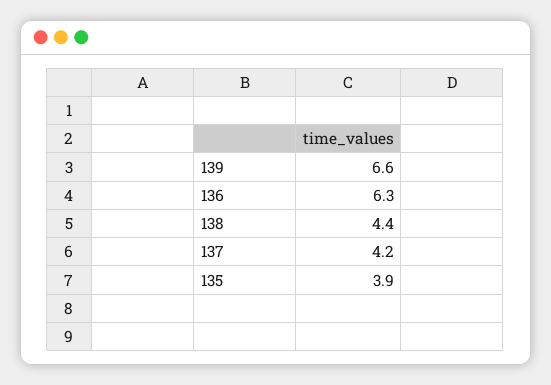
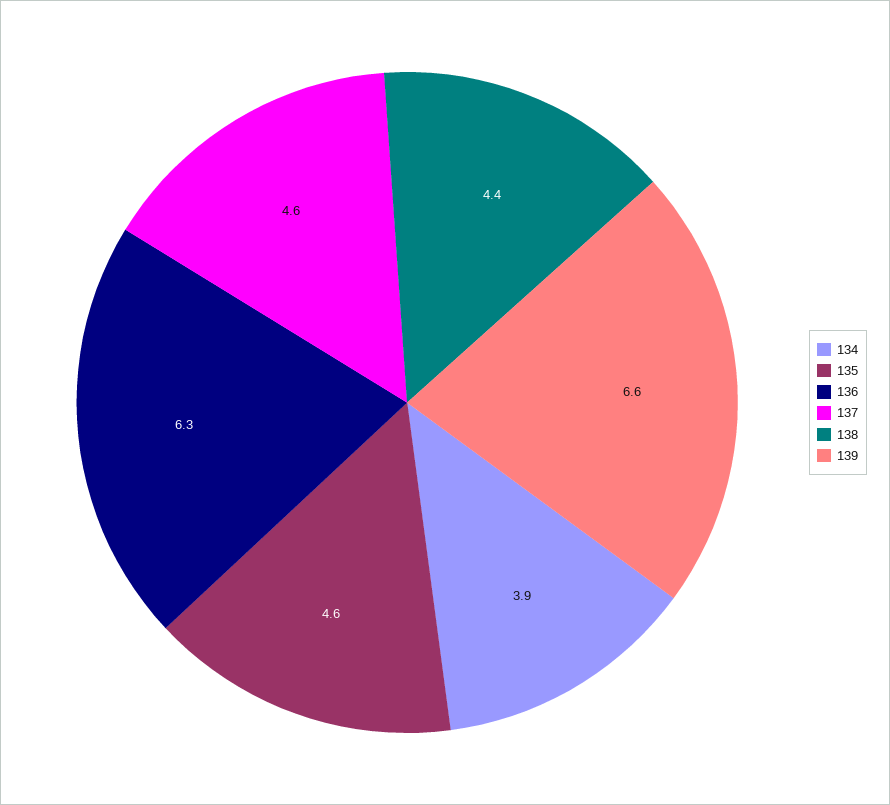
  {
    "139": 6.6,
    "136": 6.3,
    "138": 4.4,
-   "137": 4.2,
+   "137": 4.6,
-   "135": 3.9
+   "135": 4.6,
+   "134": 3.9
  }

